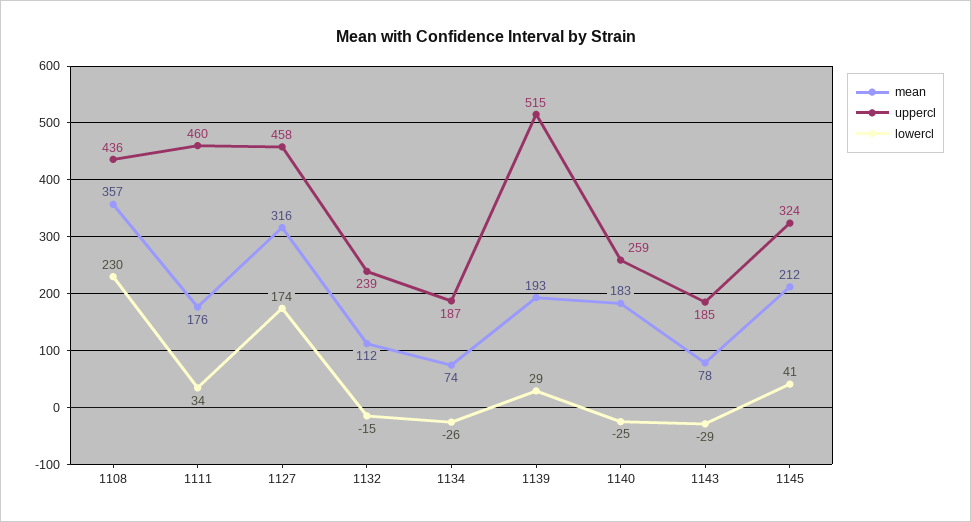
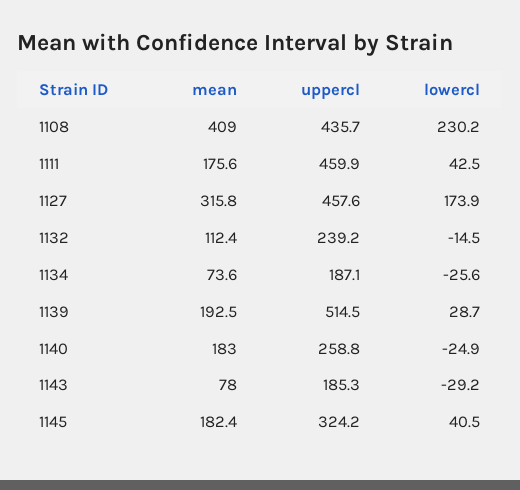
  {
    "mean": {
-     "1108": 357,
+     "1108": 409,
      "1111": 175.6,
      "1127": 315.8,
      "1132": 112.4,
      "1134": 73.6,
      "1139": 192.5,
      "1140": 183,
      "1143": 78,
-     "1145": 212
+     "1145": 182.4
    },
    "uppercl": {
      "1108": 435.7,
      "1111": 459.9,
      "1127": 457.6,
      "1132": 239.2,
      "1134": 187.1,
      "1139": 514.5,
      "1140": 258.8,
      "1143": 185.3,
      "1145": 324.2
    },
    "lowercl": {
      "1108": 230.2,
-     "1111": 34,
+     "1111": 42.5,
      "1127": 173.9,
      "1132": -14.5,
      "1134": -25.6,
      "1139": 28.7,
      "1140": -24.9,
      "1143": -29.2,
      "1145": 40.5
    }
  }

